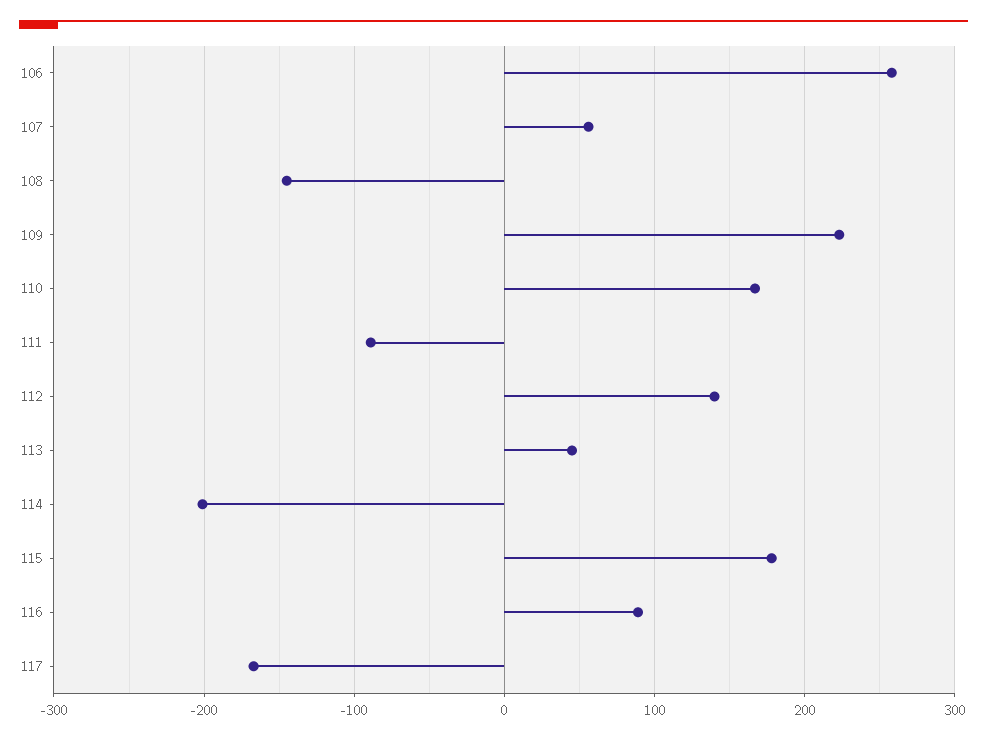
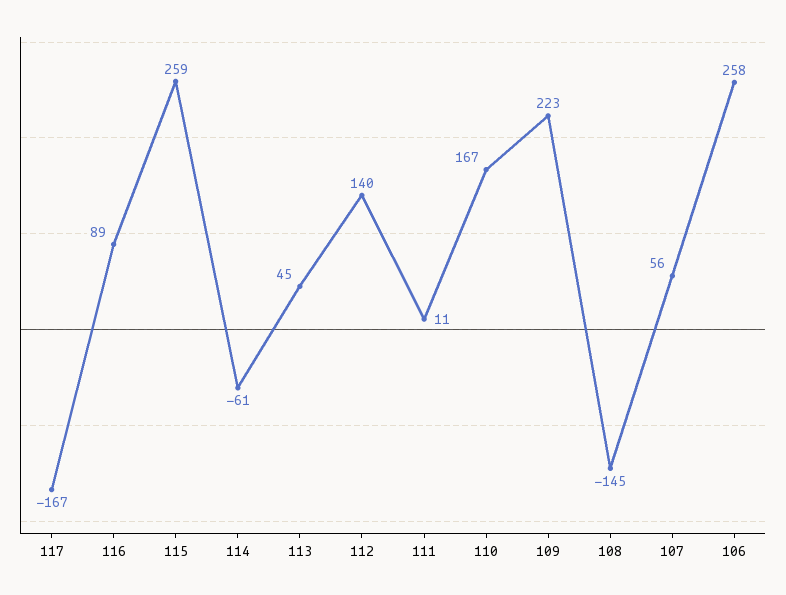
  {
    "106": 258,
    "107": 56,
    "108": -145,
    "109": 223,
    "110": 167,
-   "111": -90,
+   "111": 11,
    "112": 140,
    "113": 45,
-   "114": -200,
+   "114": -61,
-   "115": 180,
+   "115": 259,
    "116": 89,
    "117": -167
  }

